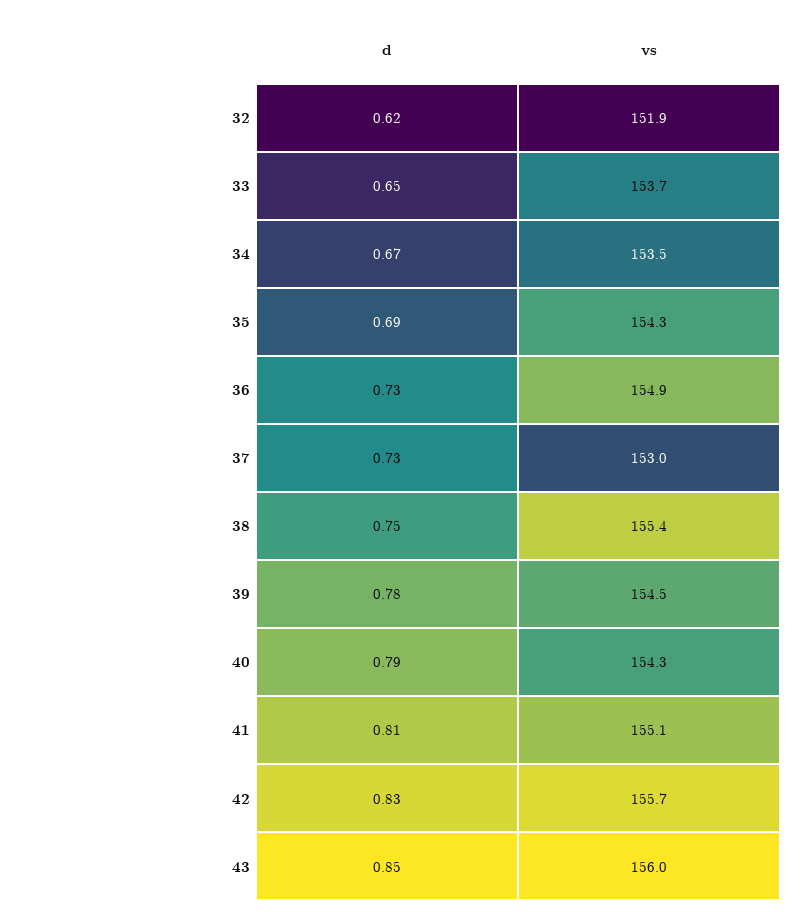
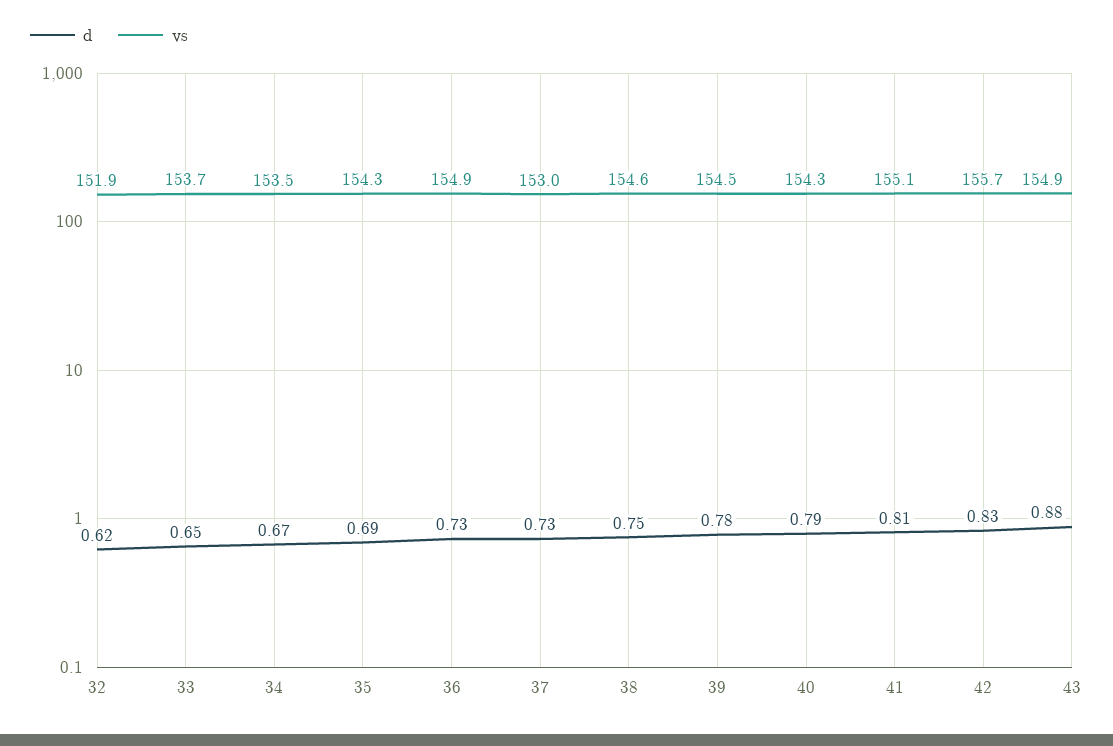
  {
    "d": {
      "32": 0.62,
      "33": 0.65,
      "34": 0.67,
      "35": 0.69,
      "36": 0.73,
      "37": 0.73,
      "38": 0.75,
      "39": 0.78,
      "40": 0.79,
      "41": 0.81,
      "42": 0.83,
-     "43": 0.85
+     "43": 0.88
    },
    "vs": {
      "32": 151.9,
      "33": 153.7,
      "34": 153.5,
      "35": 154.3,
      "36": 154.9,
      "37": 153,
-     "38": 155.4,
+     "38": 154.6,
      "39": 154.5,
      "40": 154.3,
      "41": 155.1,
      "42": 155.7,
-     "43": 156
+     "43": 154.9
    }
  }

